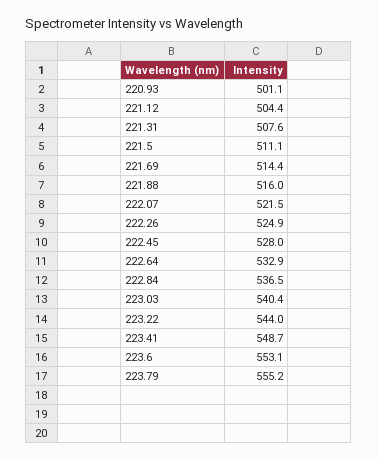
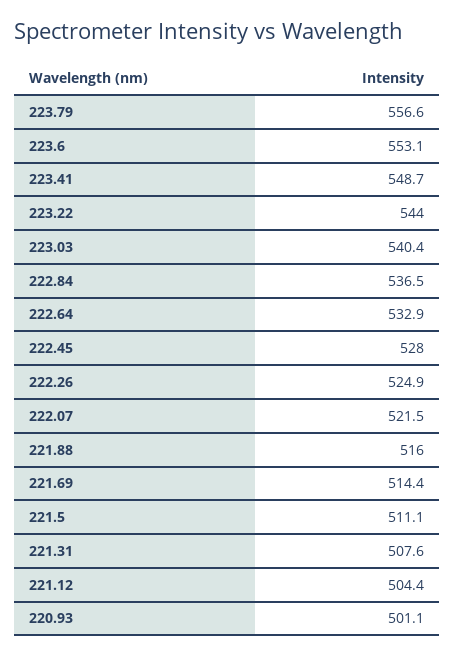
  {
    "220.93": 501.1,
    "221.12": 504.4,
    "221.31": 507.6,
    "221.5": 511.1,
    "221.69": 514.4,
    "221.88": 516,
    "222.07": 521.5,
    "222.26": 524.9,
    "222.45": 528,
    "222.64": 532.9,
    "222.84": 536.5,
    "223.03": 540.4,
    "223.22": 544,
    "223.41": 548.7,
    "223.6": 553.1,
-   "223.79": 555.2
+   "223.79": 556.6
  }

